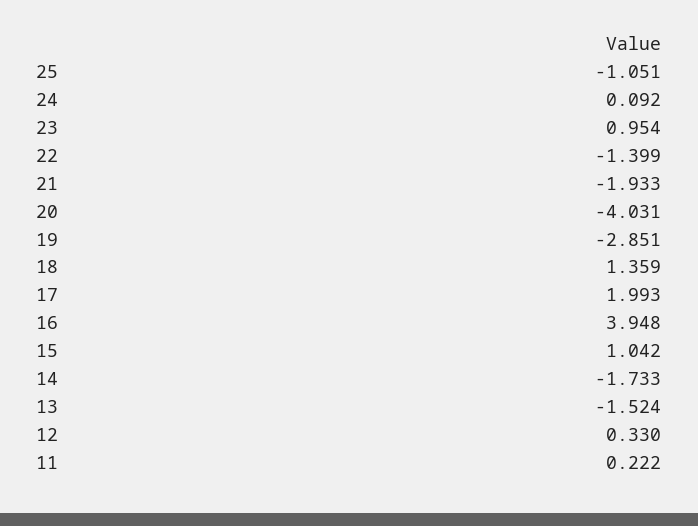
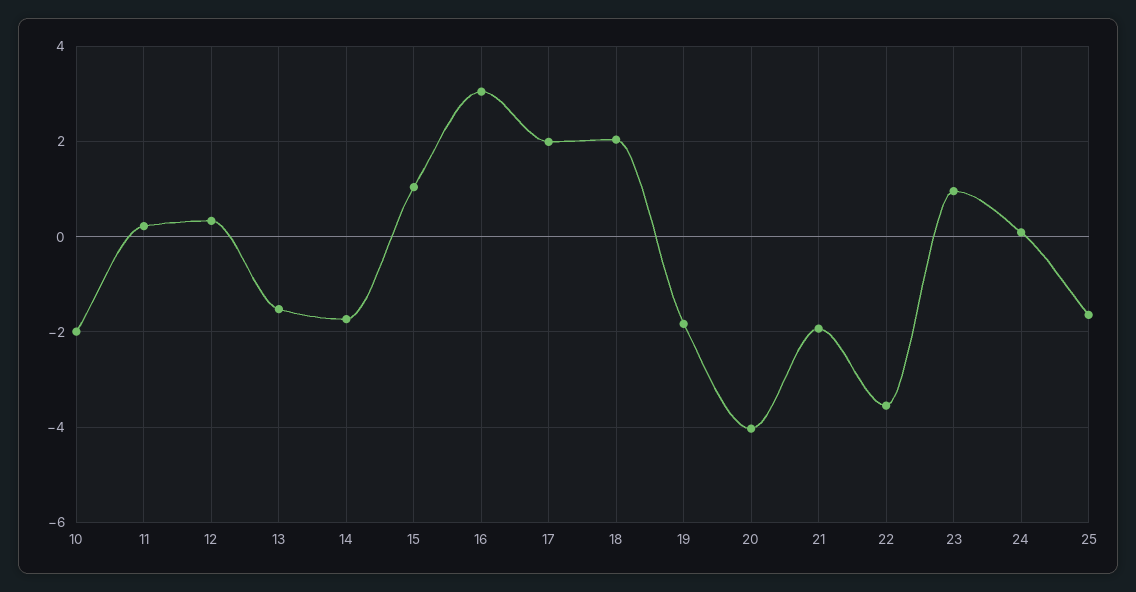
  {
-   "25": -1.051,
+   "25": -1.6,
    "24": 0.092,
    "23": 0.954,
-   "22": -1.399,
+   "22": -3.6,
    "21": -1.933,
    "20": -4.031,
-   "19": -2.851,
+   "19": -1.8,
-   "18": 1.359,
+   "18": 2,
    "17": 1.993,
-   "16": 3.948,
+   "16": 3,
    "15": 1.042,
    "14": -1.733,
    "13": -1.524,
    "12": 0.33,
-   "11": 0.222
+   "11": 0.222,
+   "10": -2
  }

